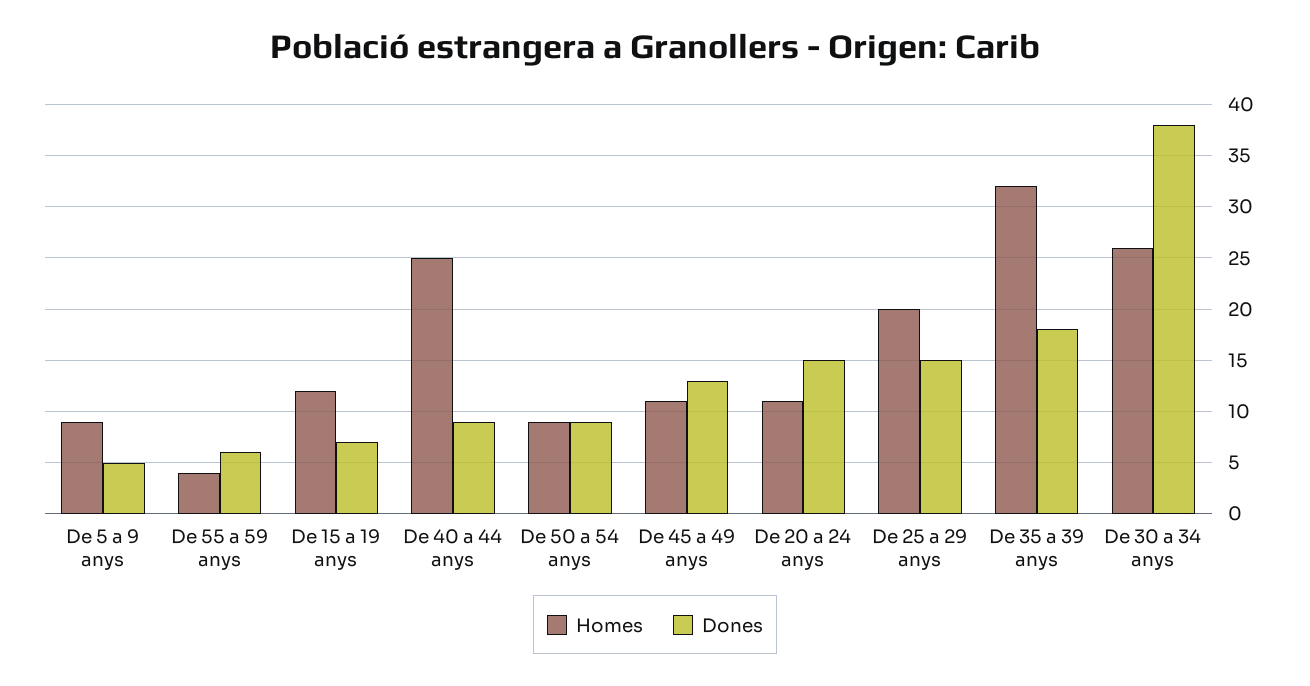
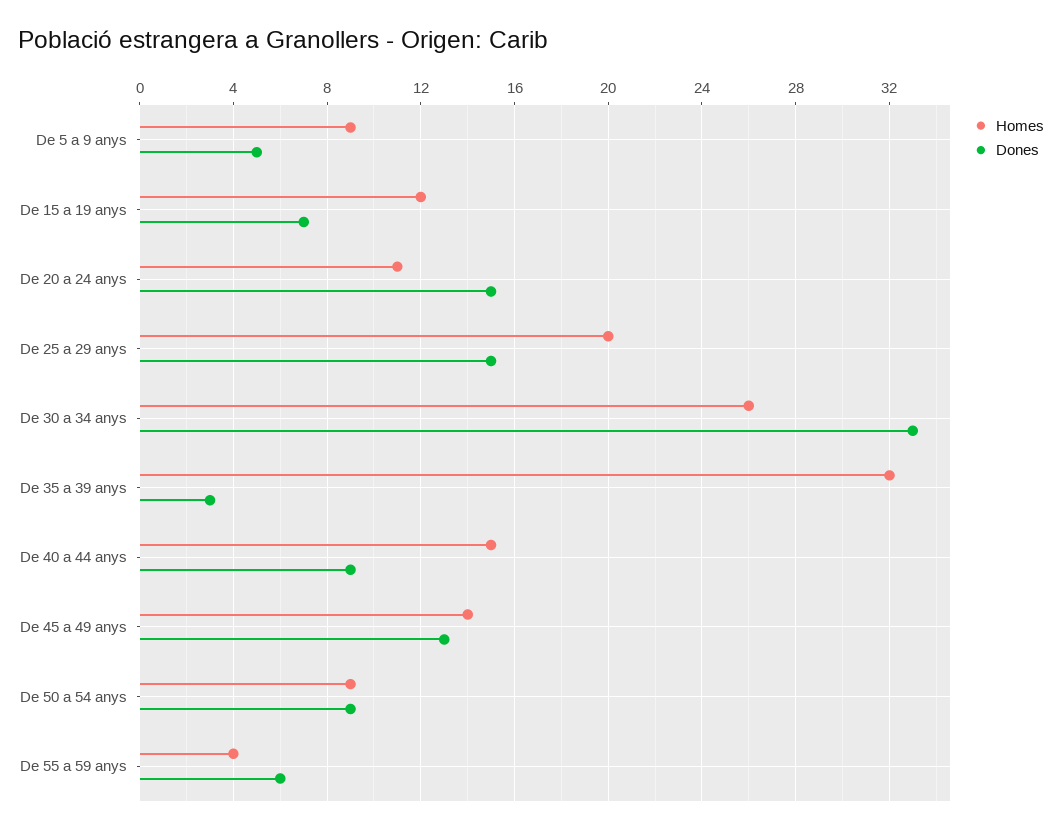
  {
    "Homes": {
      "De 5 a 9 anys": 9,
      "De 55 a 59 anys": 4,
      "De 15 a 19 anys": 12,
-     "De 40 a 44 anys": 25,
+     "De 40 a 44 anys": 15,
      "De 50 a 54 anys": 9,
-     "De 45 a 49 anys": 11,
+     "De 45 a 49 anys": 14,
      "De 20 a 24 anys": 11,
      "De 25 a 29 anys": 20,
      "De 35 a 39 anys": 32,
      "De 30 a 34 anys": 26
    },
    "Dones": {
      "De 5 a 9 anys": 5,
      "De 55 a 59 anys": 6,
      "De 15 a 19 anys": 7,
      "De 40 a 44 anys": 9,
      "De 50 a 54 anys": 9,
      "De 45 a 49 anys": 13,
      "De 20 a 24 anys": 15,
      "De 25 a 29 anys": 15,
-     "De 35 a 39 anys": 18,
+     "De 35 a 39 anys": 3,
-     "De 30 a 34 anys": 38
+     "De 30 a 34 anys": 33
    }
  }

